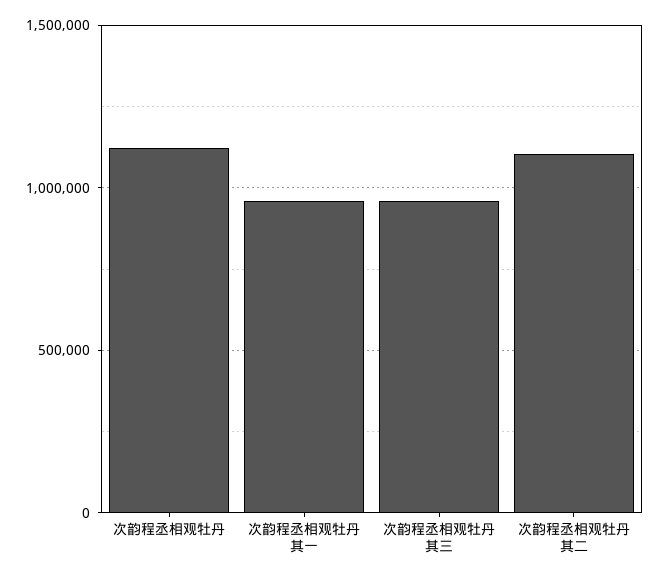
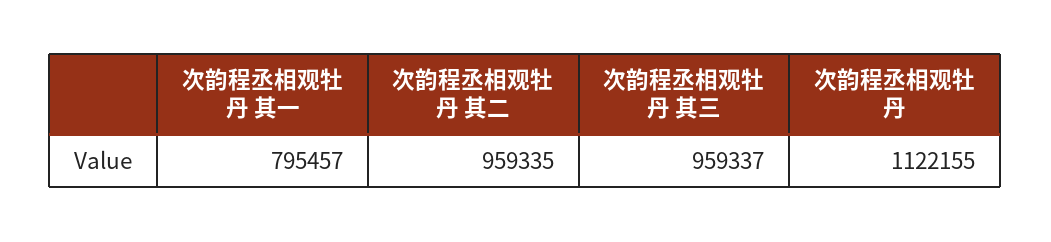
  {
    "次韵程丞相观牡丹": 1122155,
-   "次韵程丞相观牡丹 其一": 950000,
+   "次韵程丞相观牡丹 其一": 795457,
    "次韵程丞相观牡丹 其三": 959337,
-   "次韵程丞相观牡丹 其二": 1100000
+   "次韵程丞相观牡丹 其二": 959335
  }

